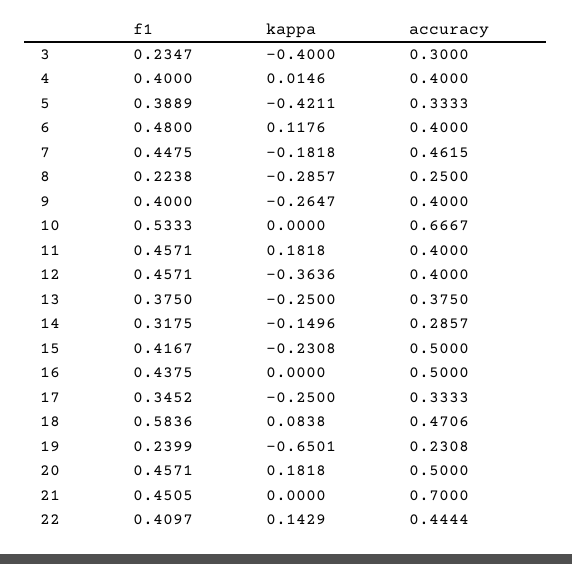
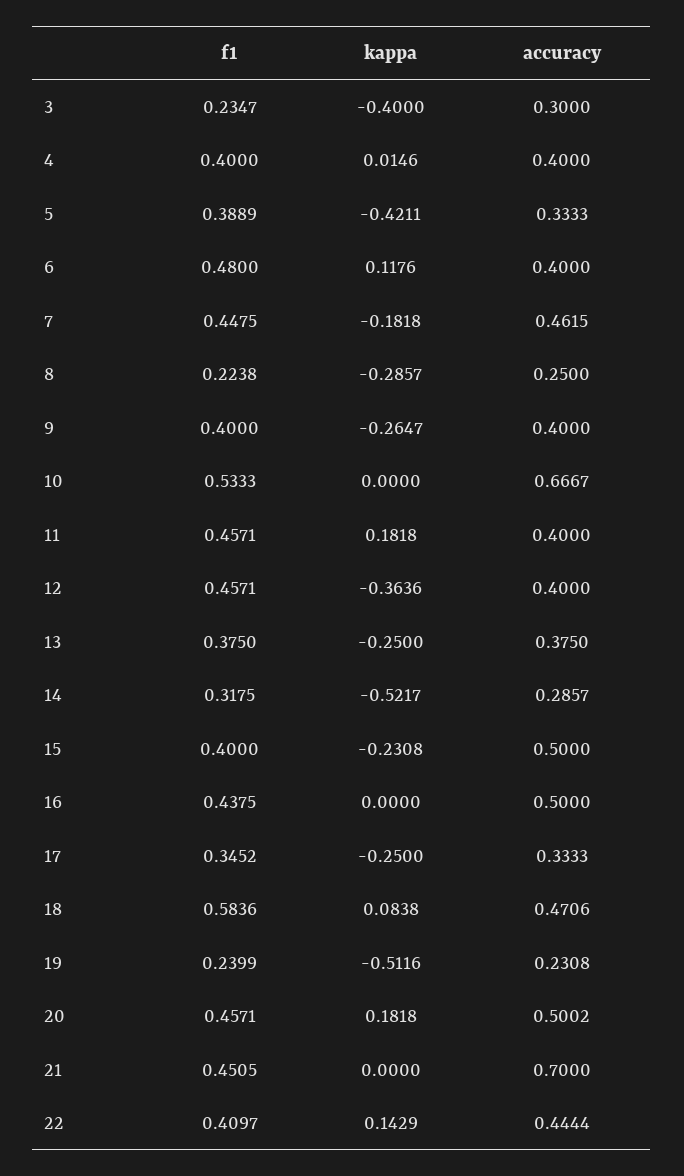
  {
    "f1": {
      "3": 0.2347,
      "4": 0.4,
      "5": 0.3889,
      "6": 0.48,
      "7": 0.4475,
      "8": 0.2238,
      "9": 0.4,
      "10": 0.5333,
      "11": 0.4571,
      "12": 0.4571,
      "13": 0.375,
      "14": 0.3175,
-     "15": 0.4167,
+     "15": 0.4,
      "16": 0.4375,
      "17": 0.3452,
      "18": 0.5836,
      "19": 0.2399,
      "20": 0.4571,
      "21": 0.4505,
      "22": 0.4097
    },
    "kappa": {
      "3": -0.4,
      "4": 0.0146,
      "5": -0.4211,
      "6": 0.1176,
      "7": -0.1818,
      "8": -0.2857,
      "9": -0.2647,
      "10": 0,
      "11": 0.1818,
      "12": -0.3636,
      "13": -0.25,
-     "14": -0.1496,
+     "14": -0.5217,
      "15": -0.2308,
      "16": 0,
      "17": -0.25,
      "18": 0.0838,
-     "19": -0.6501,
+     "19": -0.5116,
      "20": 0.1818,
      "21": 0,
      "22": 0.1429
    },
    "accuracy": {
      "3": 0.3,
      "4": 0.4,
      "5": 0.3333,
      "6": 0.4,
      "7": 0.4615,
      "8": 0.25,
      "9": 0.4,
      "10": 0.6667,
      "11": 0.4,
      "12": 0.4,
      "13": 0.375,
      "14": 0.2857,
      "15": 0.5,
      "16": 0.5,
      "17": 0.3333,
      "18": 0.4706,
      "19": 0.2308,
-     "20": 0.5,
+     "20": 0.5002,
      "21": 0.7,
      "22": 0.4444
    }
  }

